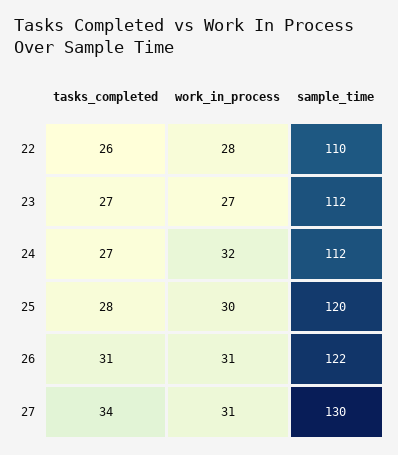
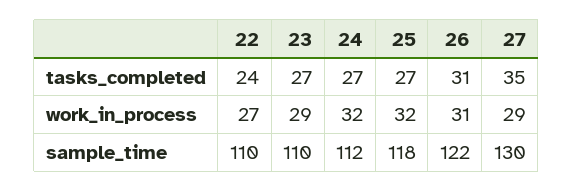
  {
    "tasks_completed": {
-     "22": 26,
+     "22": 24,
      "23": 27,
      "24": 27,
-     "25": 28,
+     "25": 27,
      "26": 31,
-     "27": 34
+     "27": 35
    },
    "work_in_process": {
-     "22": 28,
+     "22": 27,
-     "23": 27,
+     "23": 29,
      "24": 32,
-     "25": 30,
+     "25": 32,
      "26": 31,
-     "27": 31
+     "27": 29
    },
    "sample_time": {
      "22": 110,
-     "23": 112,
+     "23": 110,
      "24": 112,
-     "25": 120,
+     "25": 118,
      "26": 122,
      "27": 130
    }
  }

